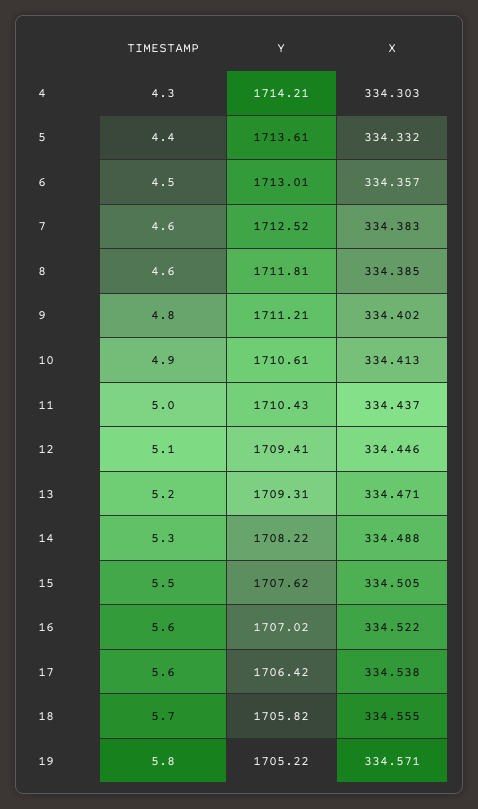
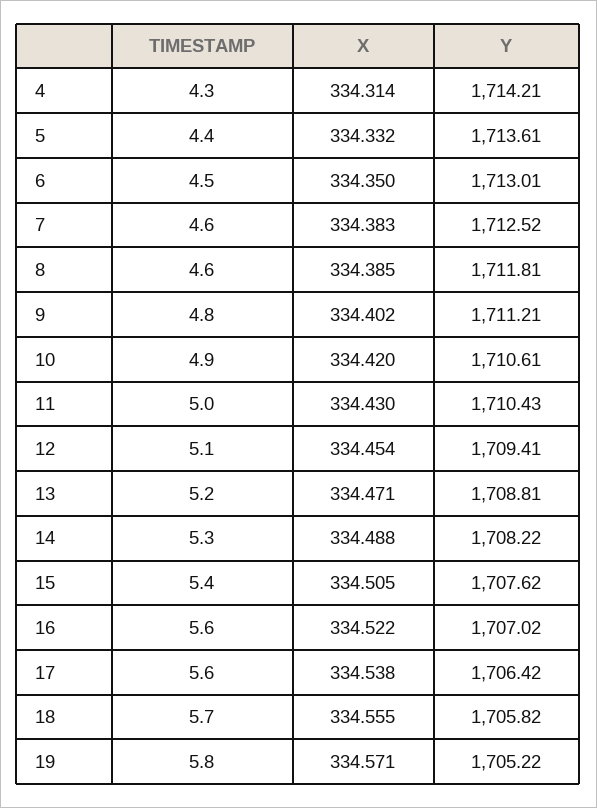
  {
    "TIMESTAMP": {
      "4": 4.3,
      "5": 4.4,
      "6": 4.5,
      "7": 4.6,
      "8": 4.6,
      "9": 4.8,
      "10": 4.9,
      "11": 5,
      "12": 5.1,
      "13": 5.2,
      "14": 5.3,
-     "15": 5.5,
+     "15": 5.4,
      "16": 5.6,
      "17": 5.6,
      "18": 5.7,
      "19": 5.8
    },
    "Y": {
      "4": 1714.21,
      "5": 1713.61,
      "6": 1713.01,
      "7": 1712.52,
      "8": 1711.81,
      "9": 1711.21,
      "10": 1710.61,
      "11": 1710.43,
      "12": 1709.41,
-     "13": 1709.31,
+     "13": 1708.81,
      "14": 1708.22,
      "15": 1707.62,
      "16": 1707.02,
      "17": 1706.42,
      "18": 1705.82,
      "19": 1705.22
    },
    "X": {
-     "4": 334.303,
+     "4": 334.314,
      "5": 334.332,
-     "6": 334.357,
+     "6": 334.35,
      "7": 334.383,
      "8": 334.385,
      "9": 334.402,
-     "10": 334.413,
+     "10": 334.42,
-     "11": 334.437,
+     "11": 334.43,
-     "12": 334.446,
+     "12": 334.454,
      "13": 334.471,
      "14": 334.488,
      "15": 334.505,
      "16": 334.522,
      "17": 334.538,
      "18": 334.555,
      "19": 334.571
    }
  }

